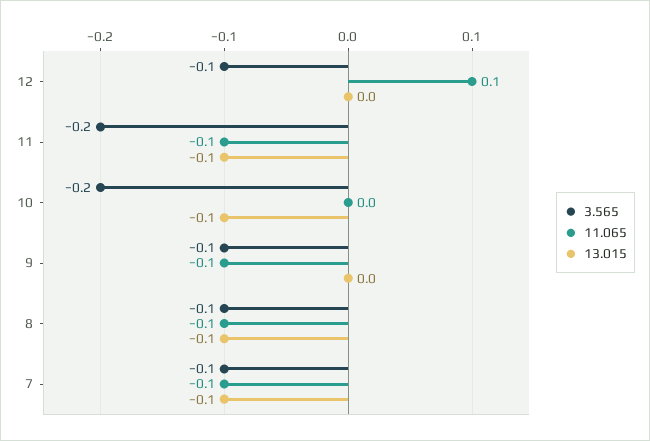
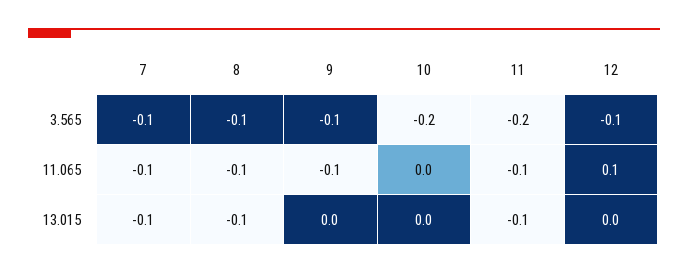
  {
    "3.565": {
      "12": -0.1,
      "11": -0.2,
      "10": -0.2,
      "9": -0.1,
      "8": -0.1,
      "7": -0.1
    },
    "11.065": {
      "12": 0.1,
      "11": -0.1,
      "10": 0,
      "9": -0.1,
      "8": -0.1,
      "7": -0.1
    },
    "13.015": {
      "12": 0,
      "11": -0.1,
-     "10": -0.1,
+     "10": 0,
      "9": 0,
      "8": -0.1,
      "7": -0.1
    }
  }

